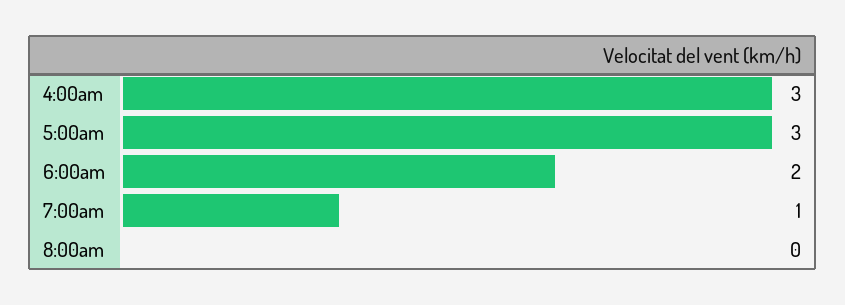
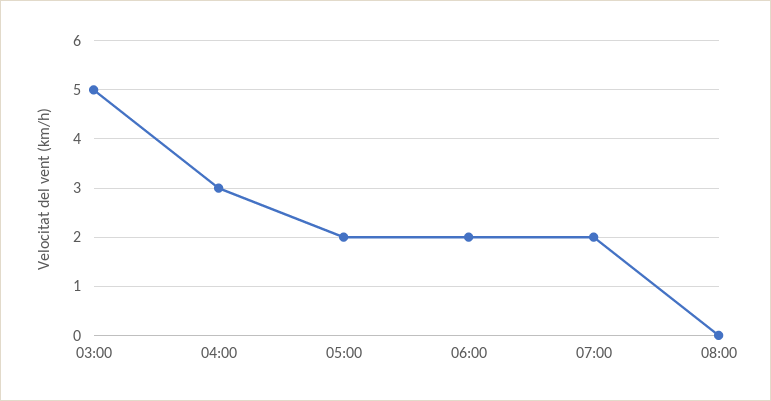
  {
    "4:00am": 3,
-   "5:00am": 3,
+   "5:00am": 2,
    "6:00am": 2,
-   "7:00am": 1,
+   "7:00am": 2,
-   "8:00am": 0
+   "8:00am": 0,
+   "03:00": 5
  }

